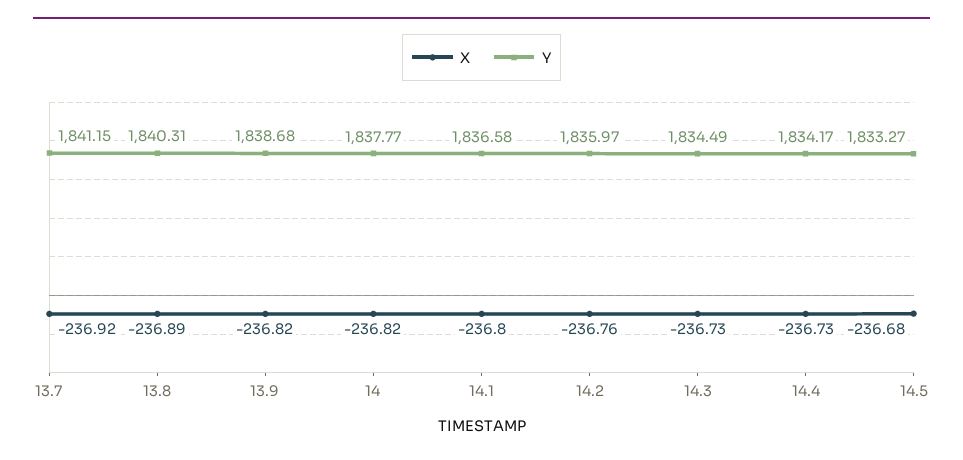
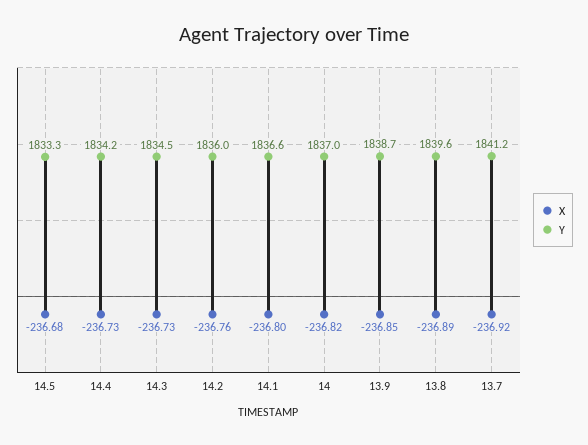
  {
    "X": {
      "13.7": -236.92,
      "13.8": -236.89,
-     "13.9": -236.82,
+     "13.9": -236.85,
      "14": -236.82,
      "14.1": -236.8,
      "14.2": -236.76,
      "14.3": -236.73,
      "14.4": -236.73,
      "14.5": -236.68
    },
    "Y": {
      "13.7": 1841.15,
-     "13.8": 1840.31,
+     "13.8": 1839.6,
      "13.9": 1838.68,
-     "14": 1837.77,
+     "14": 1837,
      "14.1": 1836.58,
      "14.2": 1835.97,
      "14.3": 1834.49,
      "14.4": 1834.17,
      "14.5": 1833.27
    }
  }

